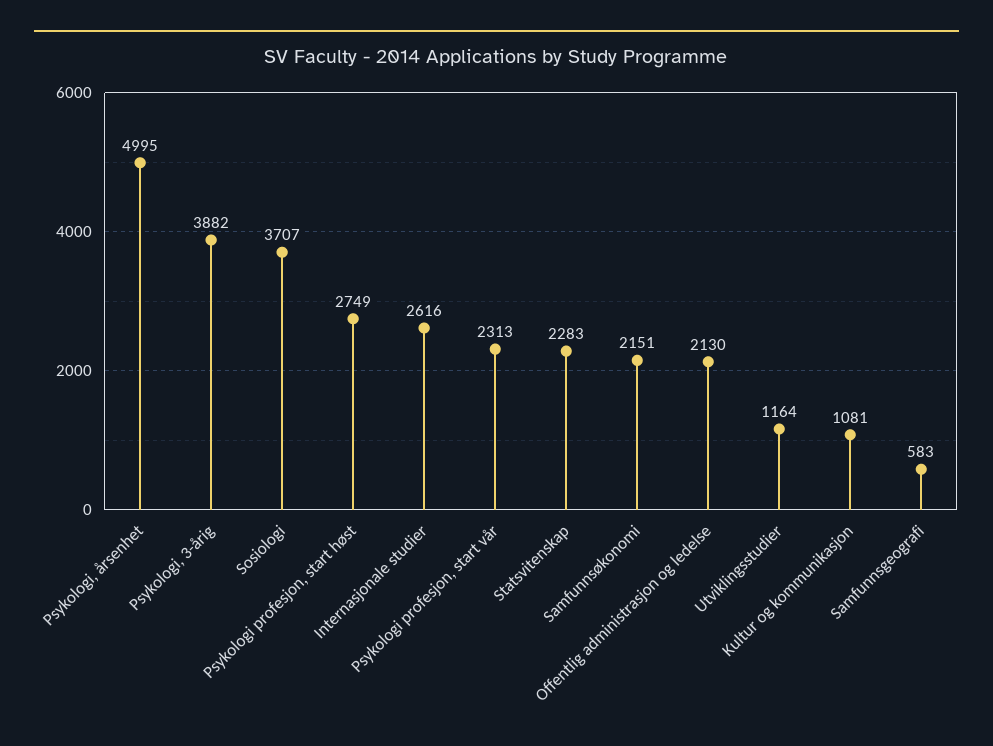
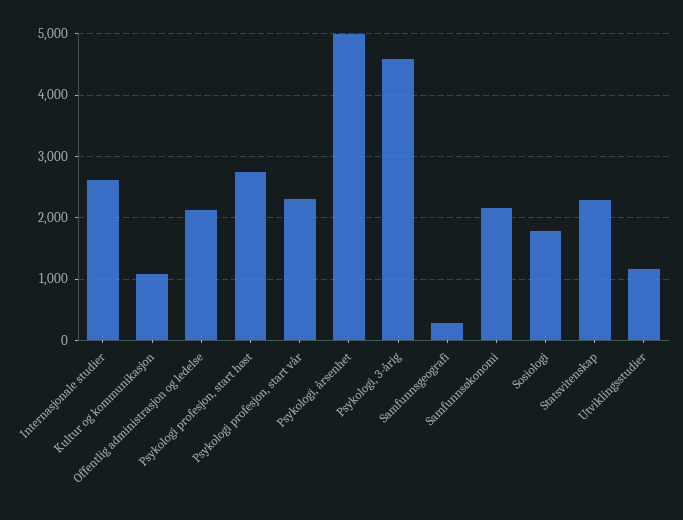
  {
    "Psykologi, årsenhet": 4995,
-   "Psykologi, 3-årig": 3882,
+   "Psykologi, 3-årig": 4600,
-   "Sosiologi": 3707,
+   "Sosiologi": 1800,
    "Psykologi profesjon, start høst": 2749,
    "Internasjonale studier": 2616,
    "Psykologi profesjon, start vår": 2313,
    "Statsvitenskap": 2283,
    "Samfunnsøkonomi": 2151,
    "Offentlig administrasjon og ledelse": 2130,
    "Utviklingsstudier": 1164,
    "Kultur og kommunikasjon": 1081,
-   "Samfunnsgeografi": 583
+   "Samfunnsgeografi": 300
  }

